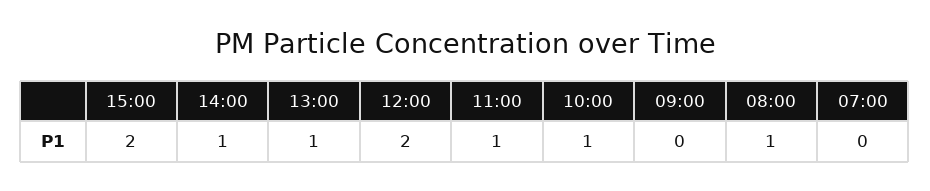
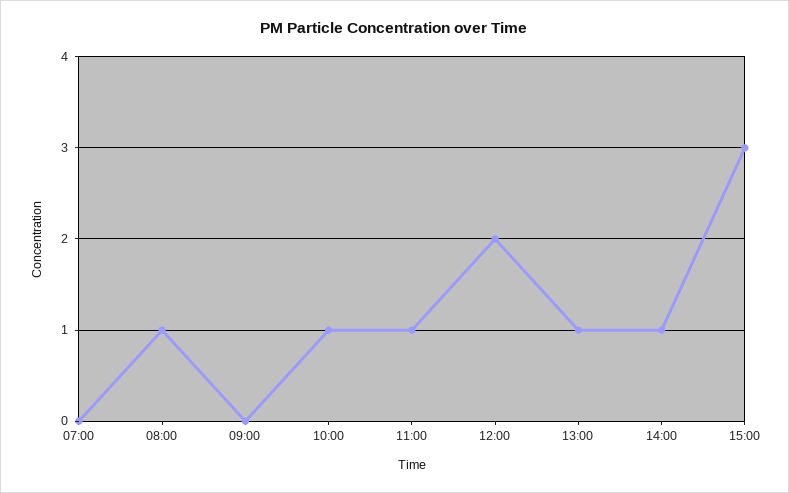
  {
-   "15:00": 2,
+   "15:00": 3,
    "14:00": 1,
    "13:00": 1,
    "12:00": 2,
    "11:00": 1,
    "10:00": 1,
    "09:00": 0,
    "08:00": 1,
    "07:00": 0
  }

